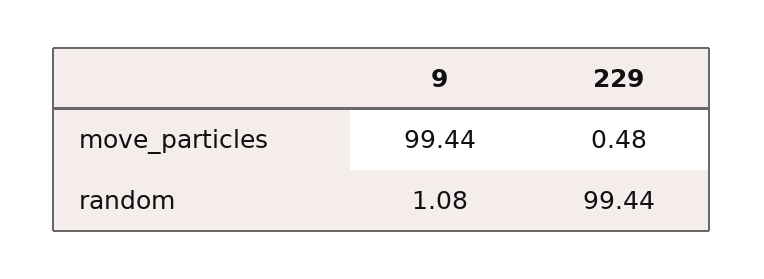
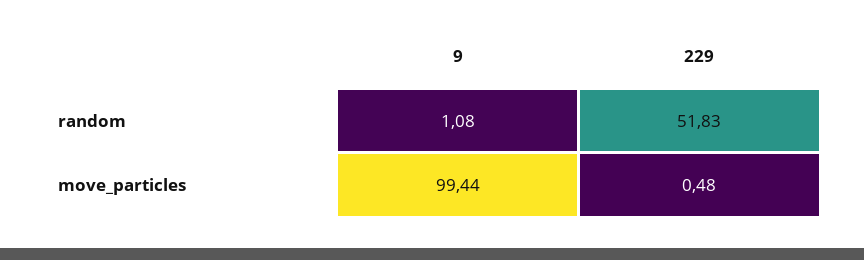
  {
    "9": {
      "move_particles": 99.44,
      "random": 1.08
    },
    "229": {
      "move_particles": 0.48,
-     "random": 99.44
+     "random": 51.83
    }
  }

